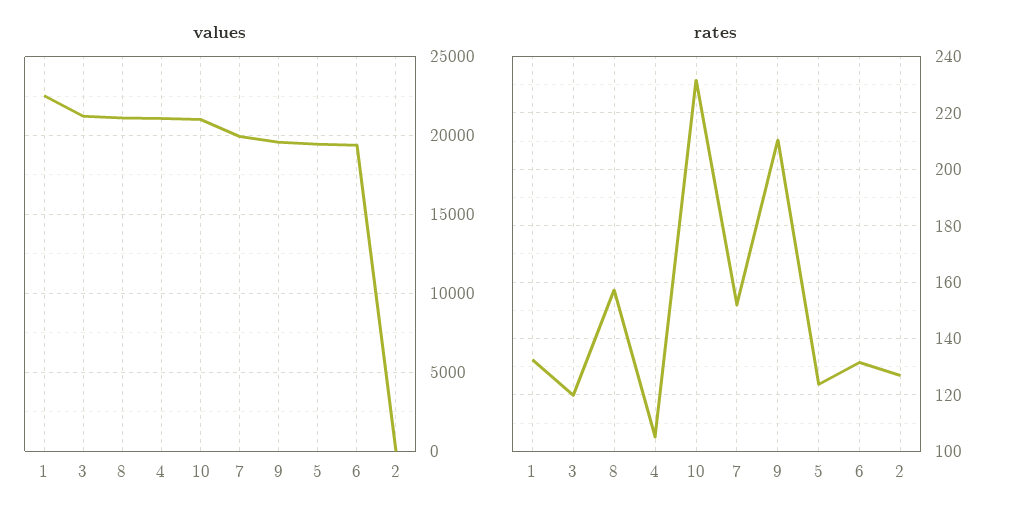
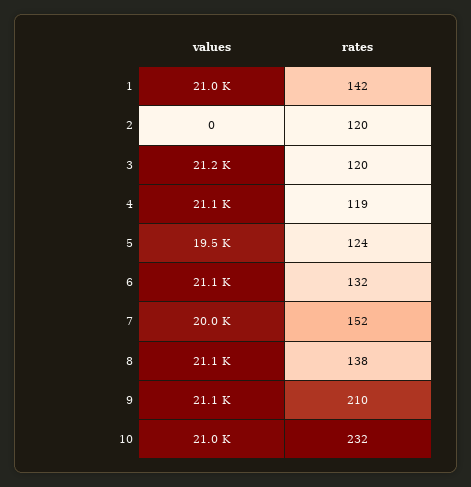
  {
    "values": {
-     "1": 22500,
+     "1": 21000,
      "3": 21200,
      "8": 21100,
      "4": 21100,
      "10": 21000,
      "7": 20000,
-     "9": 19500,
+     "9": 21100,
      "5": 19500,
-     "6": 19500,
+     "6": 21100,
      "2": 0
    },
    "rates": {
-     "1": 132.5,
+     "1": 142,
      "3": 120,
-     "8": 157.5,
+     "8": 138,
-     "4": 105,
+     "4": 119,
      "10": 232,
      "7": 152,
      "9": 210,
      "5": 124,
      "6": 132,
-     "2": 127.5
+     "2": 120
    }
  }

